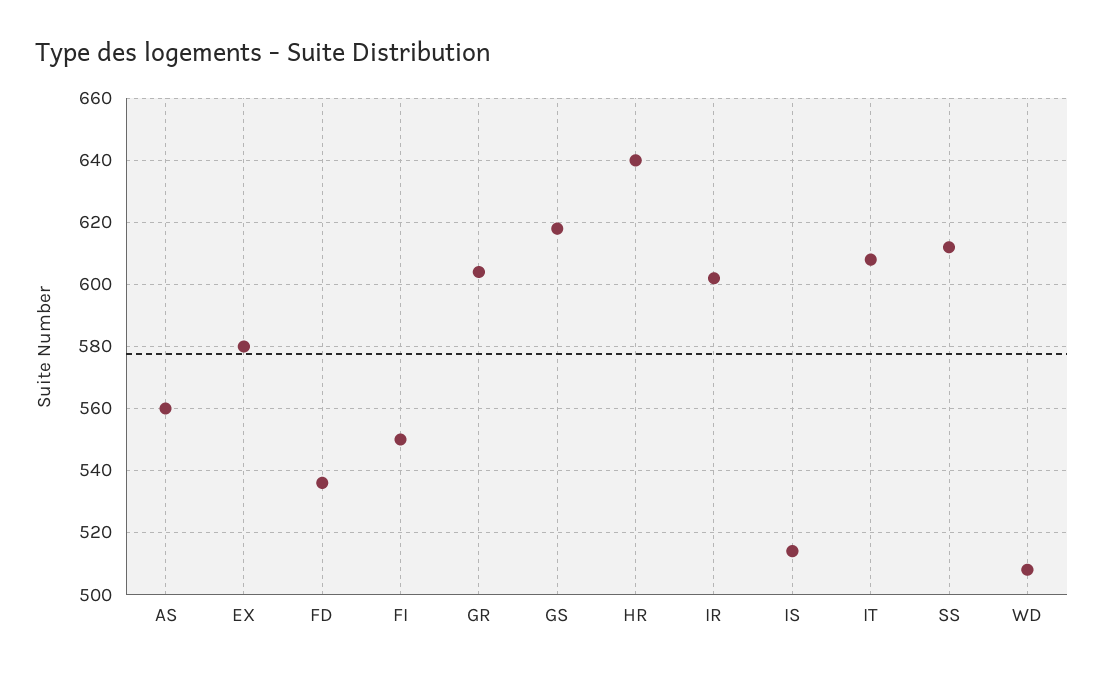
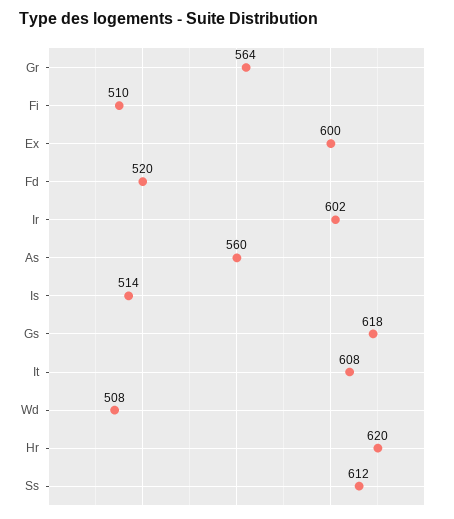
  {
    "AS": 560,
-   "EX": 580,
+   "EX": 600,
-   "FD": 535,
+   "FD": 520,
-   "FI": 550,
+   "FI": 510,
-   "GR": 605,
+   "GR": 564,
    "GS": 618,
-   "HR": 640,
+   "HR": 620,
    "IR": 602,
    "IS": 514,
    "IT": 608,
    "SS": 612,
    "WD": 508
  }

